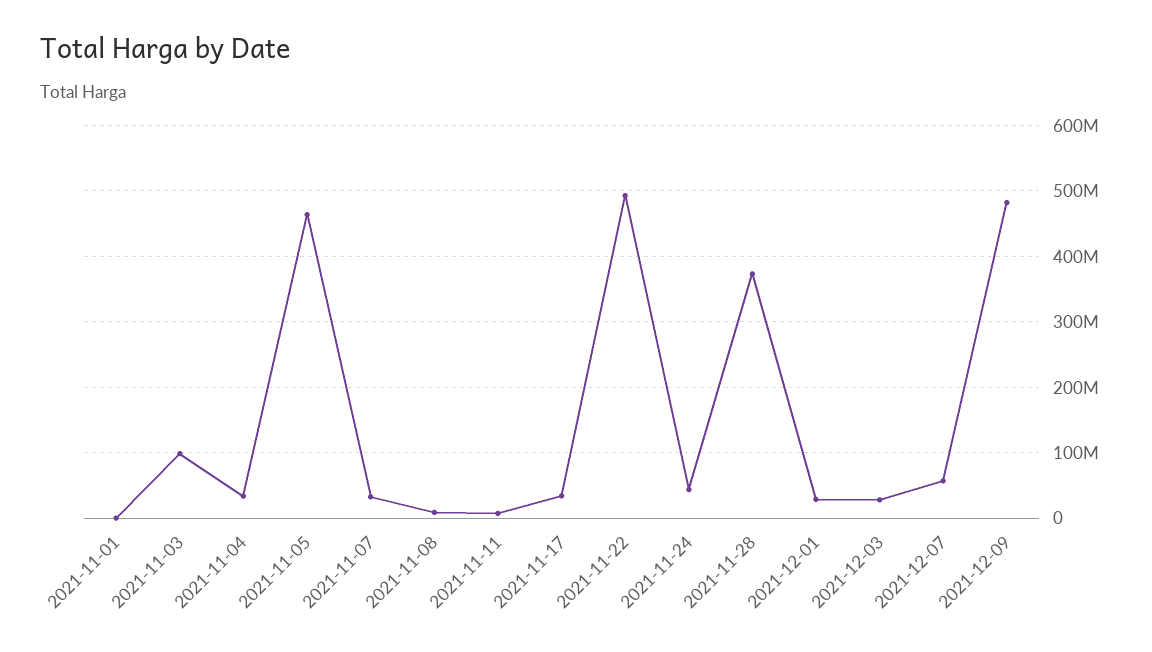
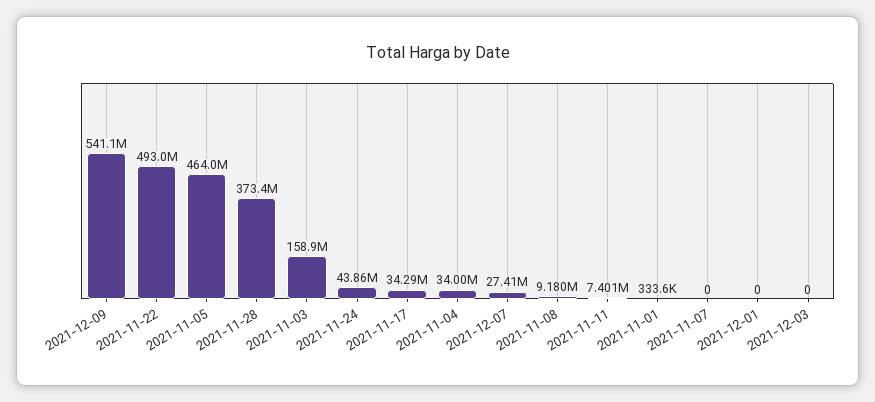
  {
    "2021-11-01": 333600,
-   "2021-11-03": 100000000,
+   "2021-11-03": 158900000,
    "2021-11-04": 34000000,
    "2021-11-05": 464000000,
-   "2021-11-07": 30000000,
+   "2021-11-07": 0,
    "2021-11-08": 9180000,
    "2021-11-11": 7401000,
    "2021-11-17": 34290000,
    "2021-11-22": 493000000,
    "2021-11-24": 43860000,
    "2021-11-28": 373400000,
-   "2021-12-01": 30000000,
+   "2021-12-01": 0,
-   "2021-12-03": 30000000,
+   "2021-12-03": 0,
-   "2021-12-07": 60000000,
+   "2021-12-07": 27410000,
-   "2021-12-09": 480000000
+   "2021-12-09": 541100000
  }

